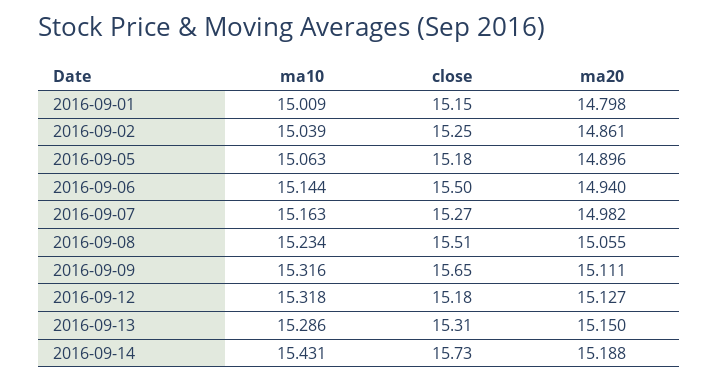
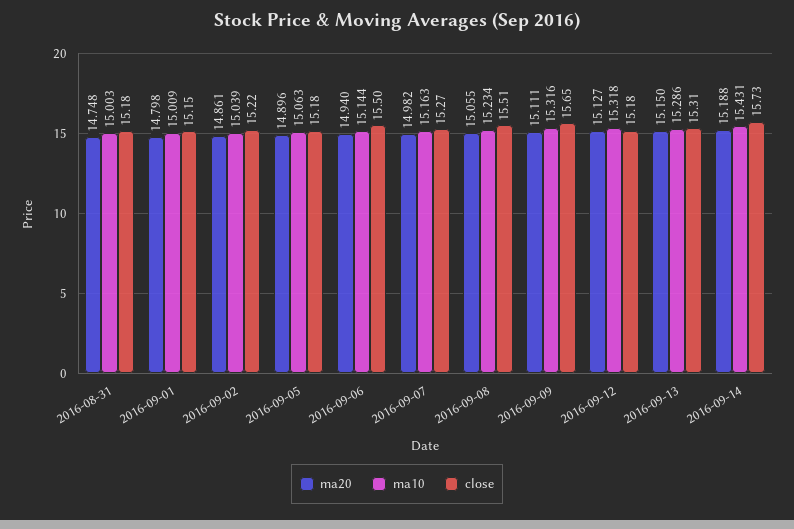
  {
    "ma10": {
      "2016-09-01": 15.009,
      "2016-09-02": 15.039,
      "2016-09-05": 15.063,
      "2016-09-06": 15.144,
      "2016-09-07": 15.163,
      "2016-09-08": 15.234,
      "2016-09-09": 15.316,
      "2016-09-12": 15.318,
      "2016-09-13": 15.286,
-     "2016-09-14": 15.431
+     "2016-09-14": 15.431,
+     "2016-08-31": 15.003
    },
    "close": {
      "2016-09-01": 15.15,
-     "2016-09-02": 15.25,
+     "2016-09-02": 15.22,
      "2016-09-05": 15.18,
      "2016-09-06": 15.5,
      "2016-09-07": 15.27,
      "2016-09-08": 15.51,
      "2016-09-09": 15.65,
      "2016-09-12": 15.18,
      "2016-09-13": 15.31,
-     "2016-09-14": 15.73
+     "2016-09-14": 15.73,
+     "2016-08-31": 15.18
    },
    "ma20": {
      "2016-09-01": 14.798,
      "2016-09-02": 14.861,
      "2016-09-05": 14.896,
      "2016-09-06": 14.94,
      "2016-09-07": 14.982,
      "2016-09-08": 15.055,
      "2016-09-09": 15.111,
      "2016-09-12": 15.127,
      "2016-09-13": 15.15,
-     "2016-09-14": 15.188
+     "2016-09-14": 15.188,
+     "2016-08-31": 14.748
    }
  }

